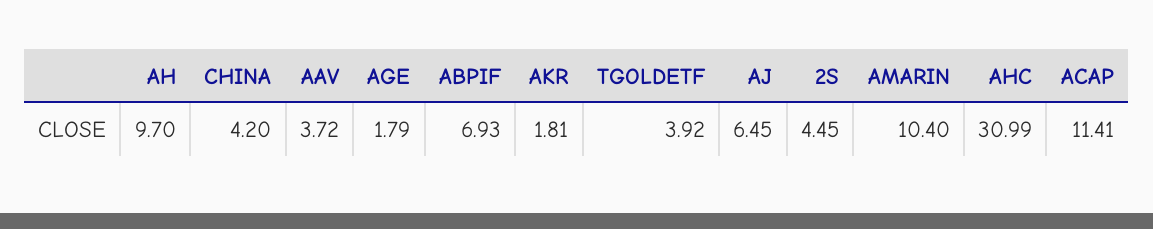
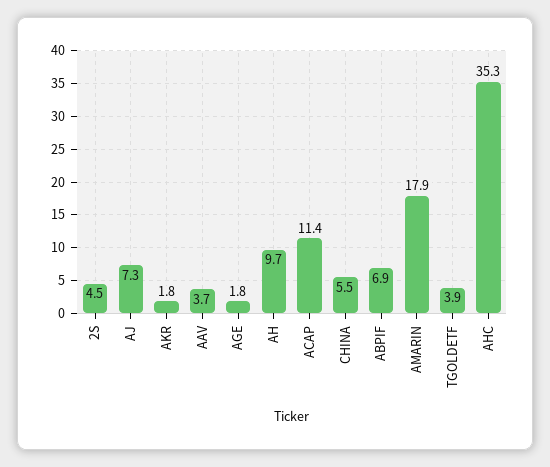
  {
    "AH": 9.7,
-   "CHINA": 4.2,
+   "CHINA": 5.5,
    "AAV": 3.72,
    "AGE": 1.79,
    "ABPIF": 6.93,
    "AKR": 1.81,
    "TGOLDETF": 3.92,
-   "AJ": 6.45,
+   "AJ": 7.3,
    "2S": 4.45,
-   "AMARIN": 10.4,
+   "AMARIN": 17.9,
-   "AHC": 30.99,
+   "AHC": 35.3,
    "ACAP": 11.41
  }

